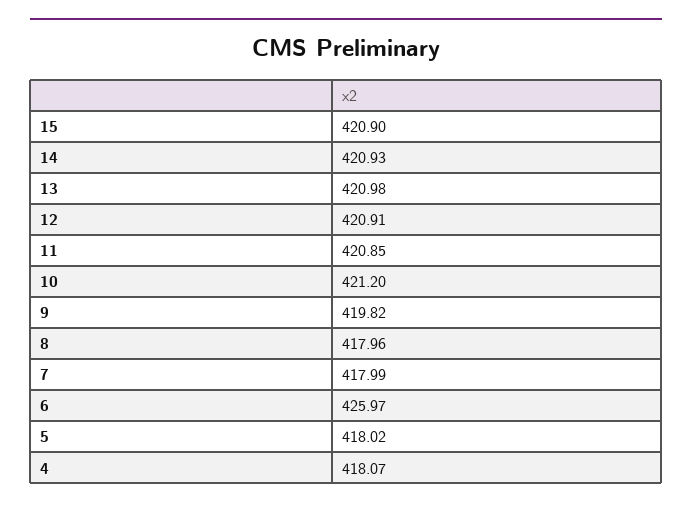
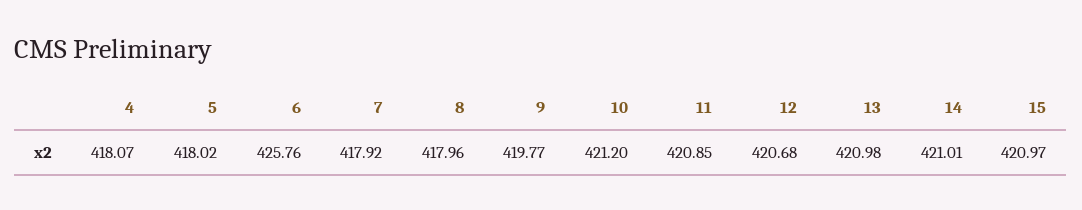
  {
-   "15": 420.9,
+   "15": 420.97,
-   "14": 420.93,
+   "14": 421.01,
    "13": 420.98,
-   "12": 420.91,
+   "12": 420.68,
    "11": 420.85,
    "10": 421.2,
-   "9": 419.82,
+   "9": 419.77,
    "8": 417.96,
-   "7": 417.99,
+   "7": 417.92,
-   "6": 425.97,
+   "6": 425.76,
    "5": 418.02,
    "4": 418.07
  }

